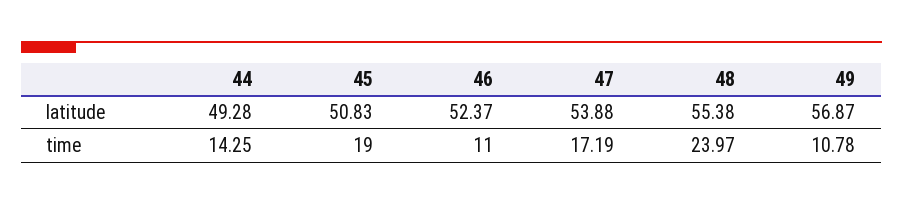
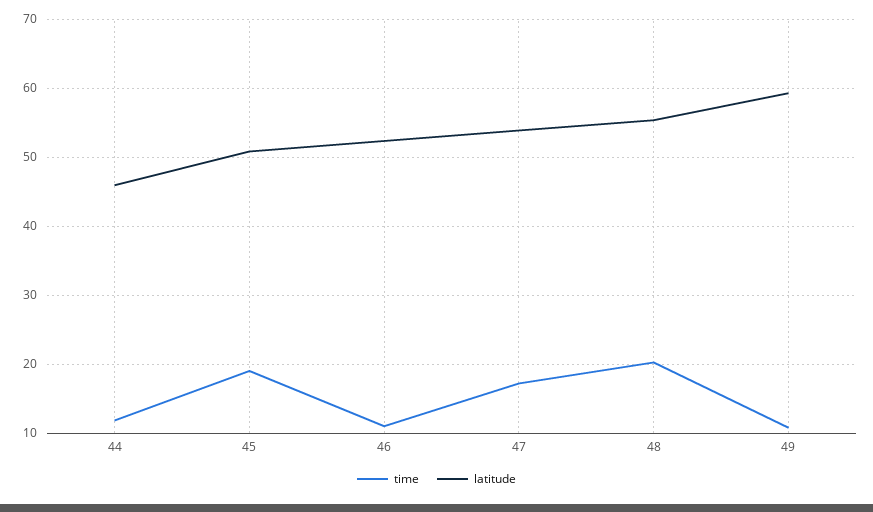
  {
    "latitude": {
-     "44": 49.28,
+     "44": 46,
      "45": 50.83,
      "46": 52.37,
      "47": 53.88,
      "48": 55.38,
-     "49": 56.87
+     "49": 59
    },
    "time": {
-     "44": 14.25,
+     "44": 12,
      "45": 19,
      "46": 11,
      "47": 17.19,
-     "48": 23.97,
+     "48": 20,
      "49": 10.78
    }
  }

